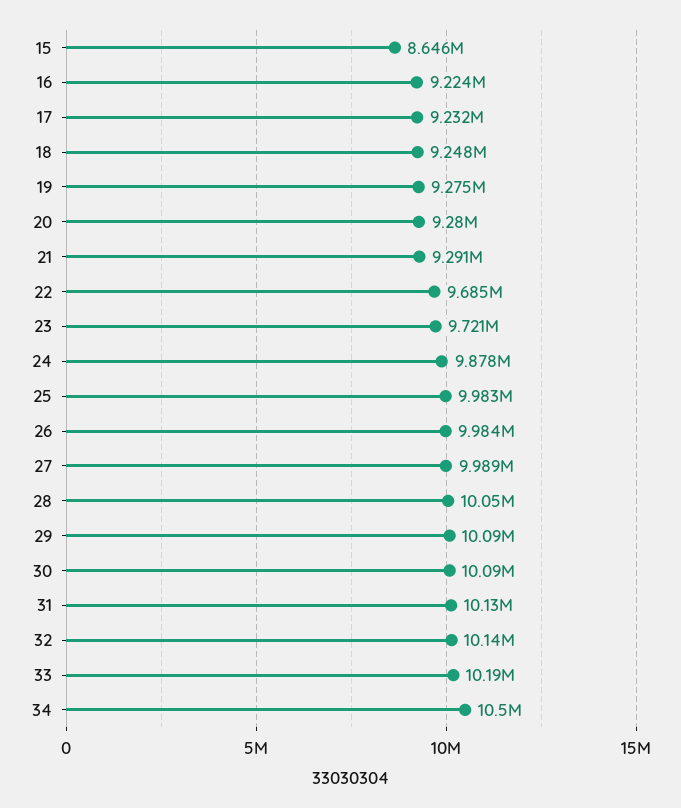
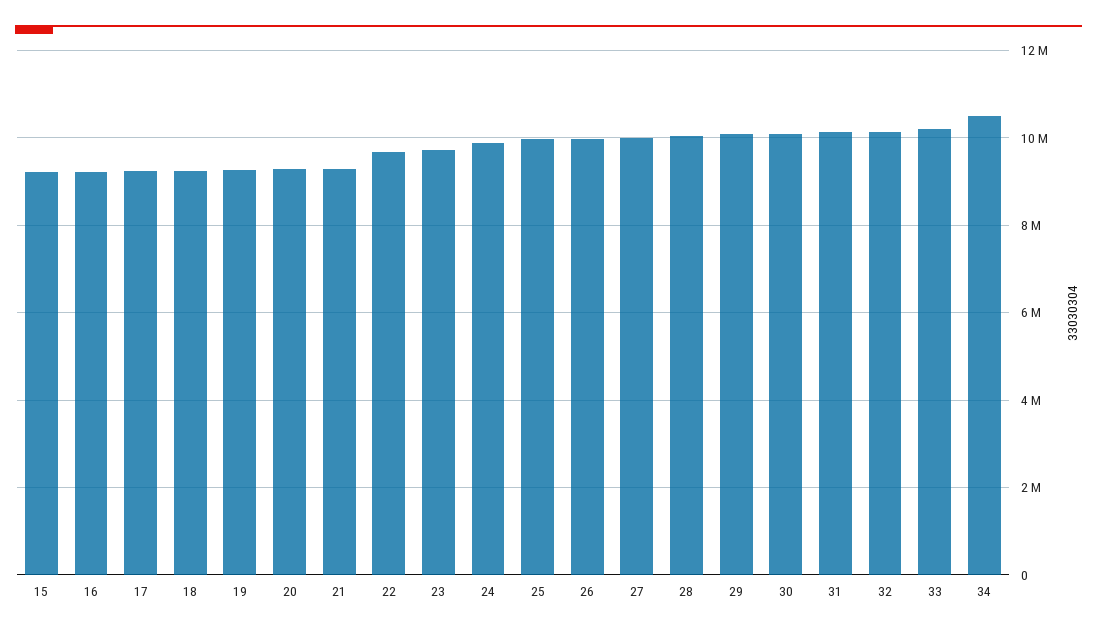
  {
-   "15": 8646000,
+   "15": 9200000,
    "16": 9224000,
    "17": 9232000,
    "18": 9248000,
    "19": 9275000,
    "20": 9280000,
    "21": 9291000,
    "22": 9685000,
    "23": 9721000,
    "24": 9878000,
    "25": 9983000,
    "26": 9984000,
    "27": 9989000,
    "28": 10050000,
    "29": 10090000,
    "30": 10090000,
    "31": 10130000,
    "32": 10140000,
    "33": 10190000,
    "34": 10500000
  }

